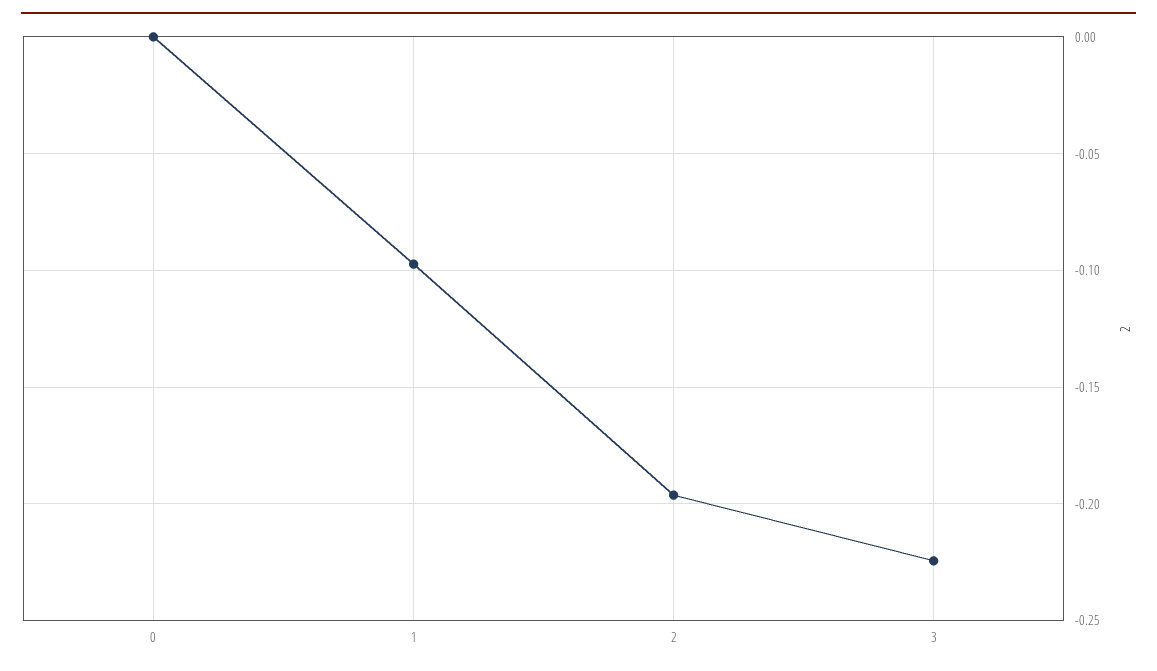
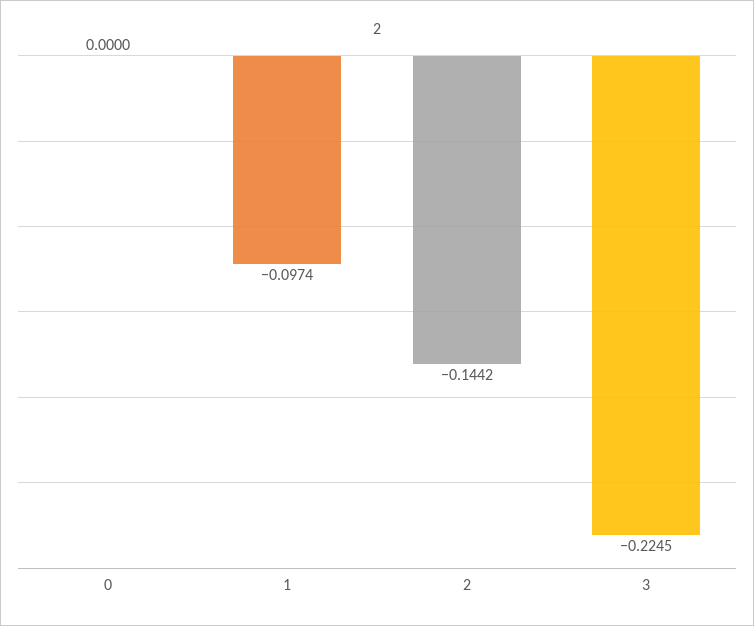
  {
    "0": 0,
    "1": -0.0974,
-   "2": -0.195,
+   "2": -0.1442,
    "3": -0.2245
  }

